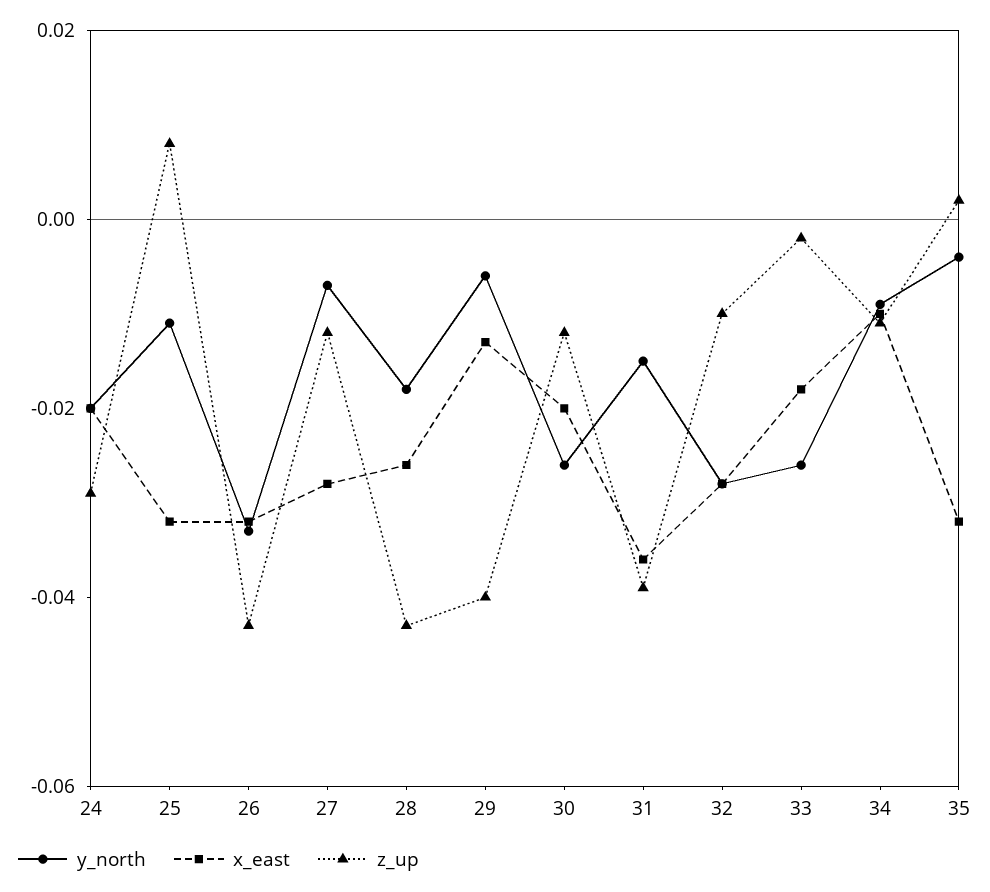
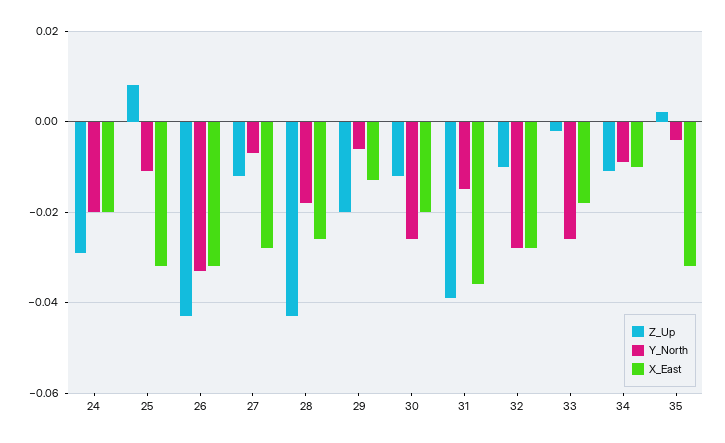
  {
    "y_north": {
      "24": -0.02,
      "25": -0.01,
      "26": -0.035,
      "27": -0.005,
      "28": -0.02,
      "29": -0.005,
      "30": -0.025,
      "31": -0.015,
      "32": -0.03,
      "33": -0.025,
      "34": -0.01,
      "35": -0.005
    },
    "x_east": {
      "24": -0.02,
      "25": -0.03,
      "26": -0.03,
      "27": -0.03,
      "28": -0.025,
      "29": -0.015,
      "30": -0.02,
      "31": -0.035,
      "32": -0.03,
      "33": -0.02,
      "34": -0.01,
      "35": -0.03
    },
    "z_up": {
      "24": -0.03,
      "25": 0.01,
      "26": -0.045,
      "27": -0.01,
      "28": -0.045,
-     "29": -0.04,
+     "29": -0.02,
      "30": -0.01,
      "31": -0.04,
      "32": -0.01,
      "33": 0,
      "34": -0.01,
      "35": 0
    }
  }

